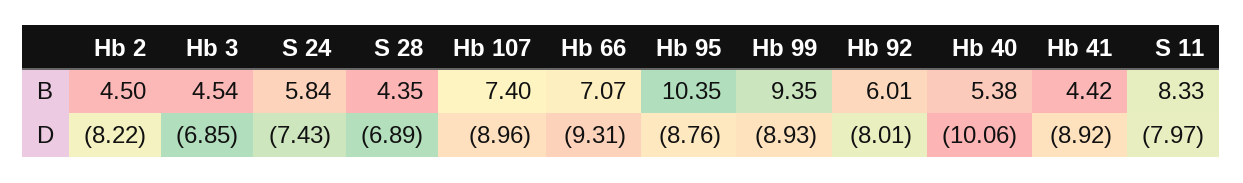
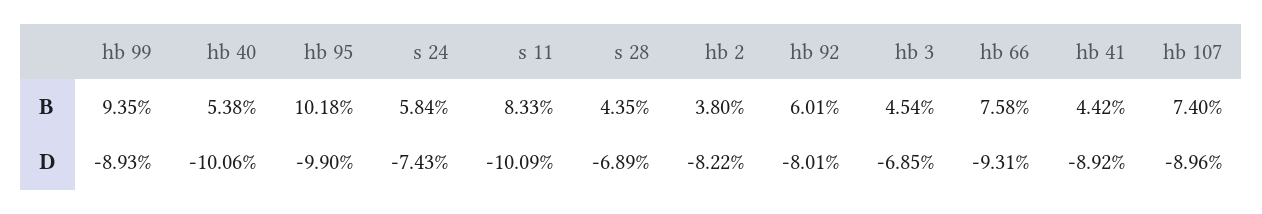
  {
    "Hb 2": {
-     "B": 4.5,
+     "B": 3.8,
      "D": -8.22
    },
    "Hb 3": {
      "B": 4.54,
      "D": -6.85
    },
    "S 24": {
      "B": 5.84,
      "D": -7.43
    },
    "S 28": {
      "B": 4.35,
      "D": -6.89
    },
    "Hb 107": {
      "B": 7.4,
      "D": -8.96
    },
    "Hb 66": {
-     "B": 7.07,
+     "B": 7.58,
      "D": -9.31
    },
    "Hb 95": {
-     "B": 10.35,
+     "B": 10.18,
-     "D": -8.76
+     "D": -9.9
    },
    "Hb 99": {
      "B": 9.35,
      "D": -8.93
    },
    "Hb 92": {
      "B": 6.01,
      "D": -8.01
    },
    "Hb 40": {
      "B": 5.38,
      "D": -10.06
    },
    "Hb 41": {
      "B": 4.42,
      "D": -8.92
    },
    "S 11": {
      "B": 8.33,
-     "D": -7.97
+     "D": -10.09
    }
  }

